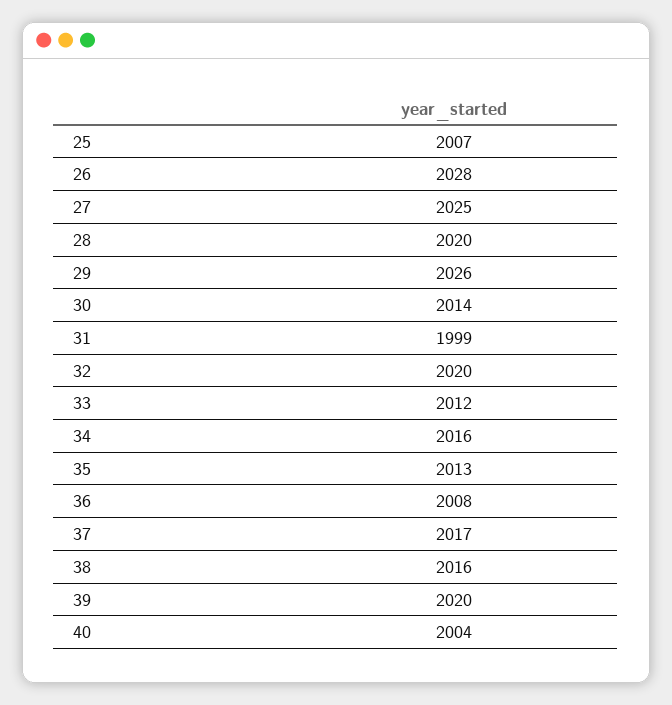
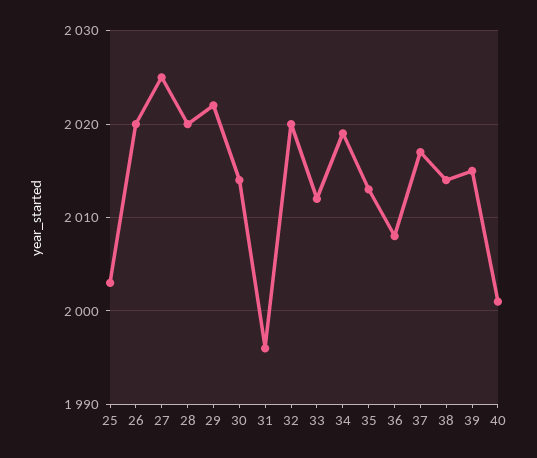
  {
-   "25": 2007,
+   "25": 2003,
-   "26": 2028,
+   "26": 2020,
    "27": 2025,
    "28": 2020,
-   "29": 2026,
+   "29": 2022,
    "30": 2014,
-   "31": 1999,
+   "31": 1996,
    "32": 2020,
    "33": 2012,
-   "34": 2016,
+   "34": 2019,
    "35": 2013,
    "36": 2008,
    "37": 2017,
-   "38": 2016,
+   "38": 2014,
-   "39": 2020,
+   "39": 2015,
-   "40": 2004
+   "40": 2001
  }

